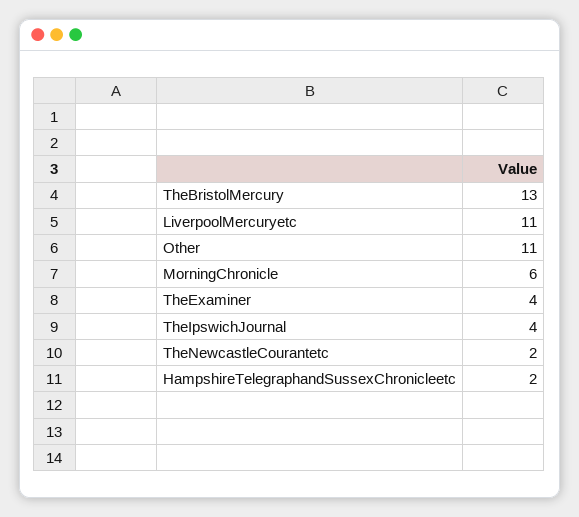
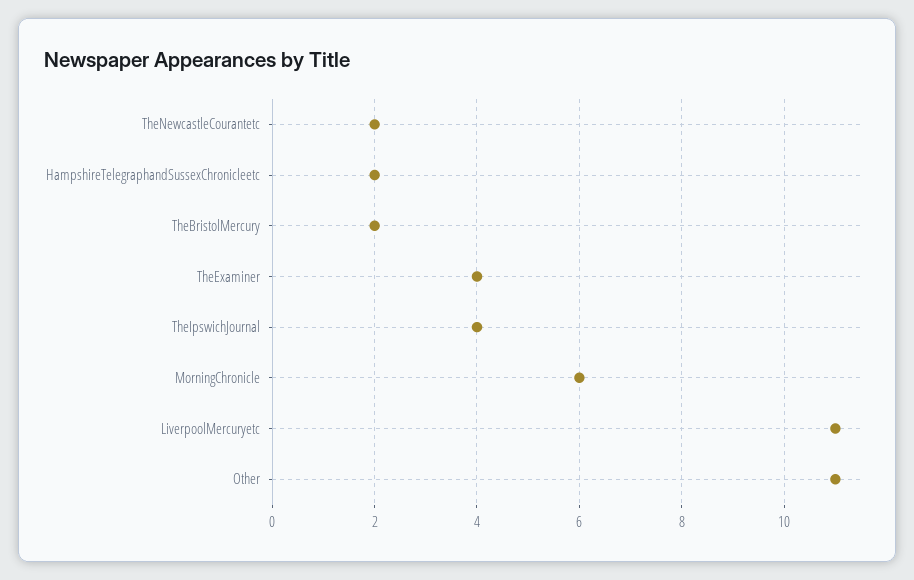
  {
-   "TheBristolMercury": 13,
+   "TheBristolMercury": 2,
    "LiverpoolMercuryetc": 11,
    "Other": 11,
    "MorningChronicle": 6,
    "TheExaminer": 4,
    "TheIpswichJournal": 4,
    "TheNewcastleCourantetc": 2,
    "HampshireTelegraphandSussexChronicleetc": 2
  }

